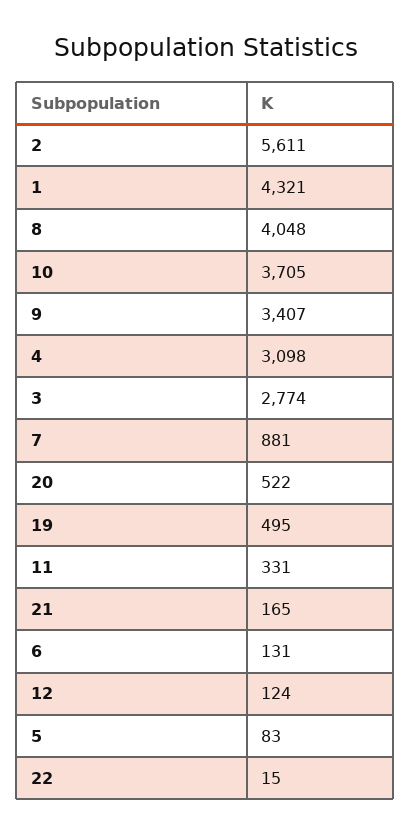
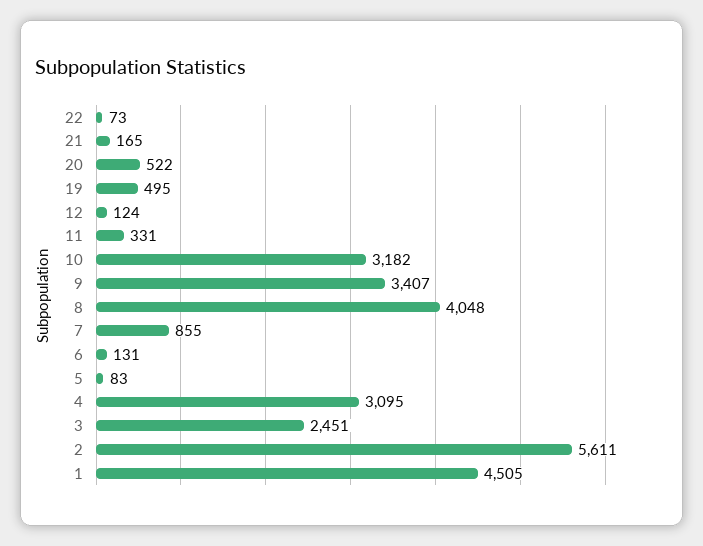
  {
    "2": 5611,
-   "1": 4321,
+   "1": 4505,
    "8": 4048,
-   "10": 3705,
+   "10": 3182,
    "9": 3407,
-   "4": 3098,
+   "4": 3095,
-   "3": 2774,
+   "3": 2451,
-   "7": 881,
+   "7": 855,
    "20": 522,
    "19": 495,
    "11": 331,
    "21": 165,
    "6": 131,
    "12": 124,
    "5": 83,
-   "22": 15
+   "22": 73
  }

